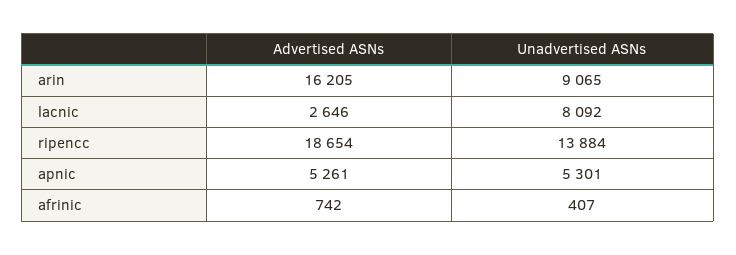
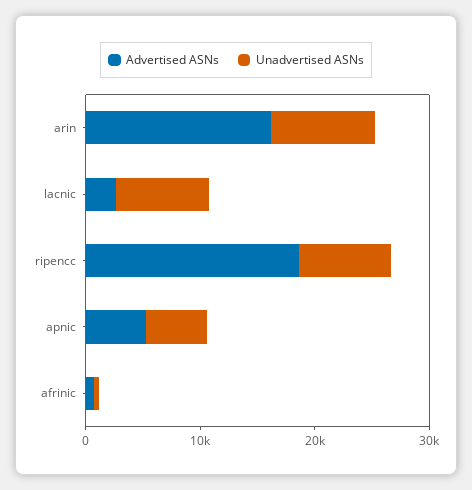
  {
    "Advertised ASNs": {
      "arin": 16205,
      "lacnic": 2646,
      "ripencc": 18654,
      "apnic": 5261,
      "afrinic": 742
    },
    "Unadvertised ASNs": {
      "arin": 9065,
      "lacnic": 8092,
-     "ripencc": 13884,
+     "ripencc": 8000,
      "apnic": 5301,
      "afrinic": 407
    }
  }

